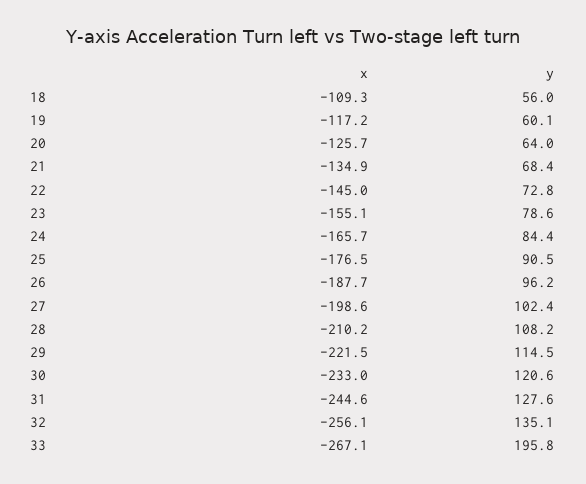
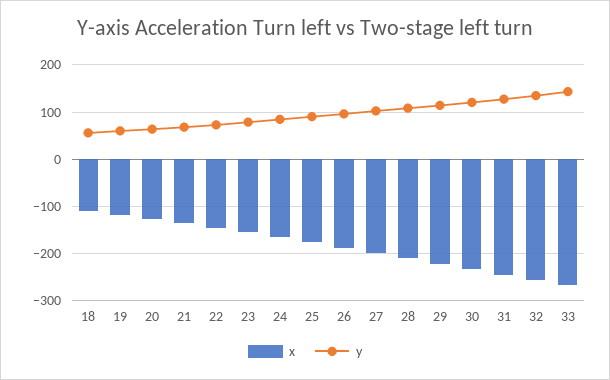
  {
    "x": {
      "18": -109.3,
      "19": -117.2,
      "20": -125.7,
      "21": -134.9,
      "22": -145,
      "23": -155.1,
      "24": -165.7,
      "25": -176.5,
      "26": -187.7,
      "27": -198.6,
      "28": -210.2,
      "29": -221.5,
      "30": -233,
      "31": -244.6,
      "32": -256.1,
      "33": -267.1
    },
    "y": {
      "18": 56,
      "19": 60.1,
      "20": 64,
      "21": 68.4,
      "22": 72.8,
      "23": 78.6,
      "24": 84.4,
      "25": 90.5,
      "26": 96.2,
      "27": 102.4,
      "28": 108.2,
      "29": 114.5,
      "30": 120.6,
      "31": 127.6,
      "32": 135.1,
-     "33": 195.8
+     "33": 140
    }
  }

